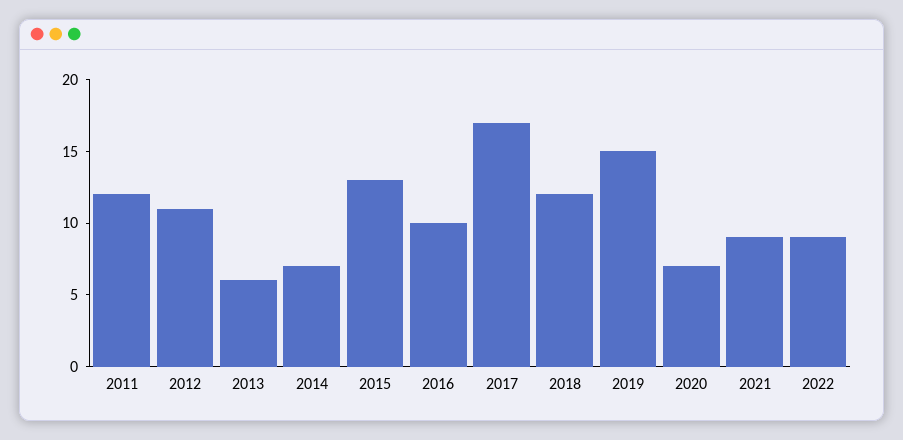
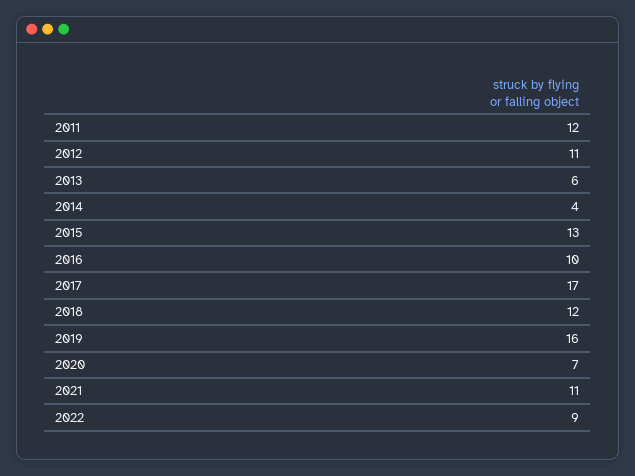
  {
    "2011": 12,
    "2012": 11,
    "2013": 6,
-   "2014": 7,
+   "2014": 4,
    "2015": 13,
    "2016": 10,
    "2017": 17,
    "2018": 12,
-   "2019": 15,
+   "2019": 16,
    "2020": 7,
-   "2021": 9,
+   "2021": 11,
    "2022": 9
  }

